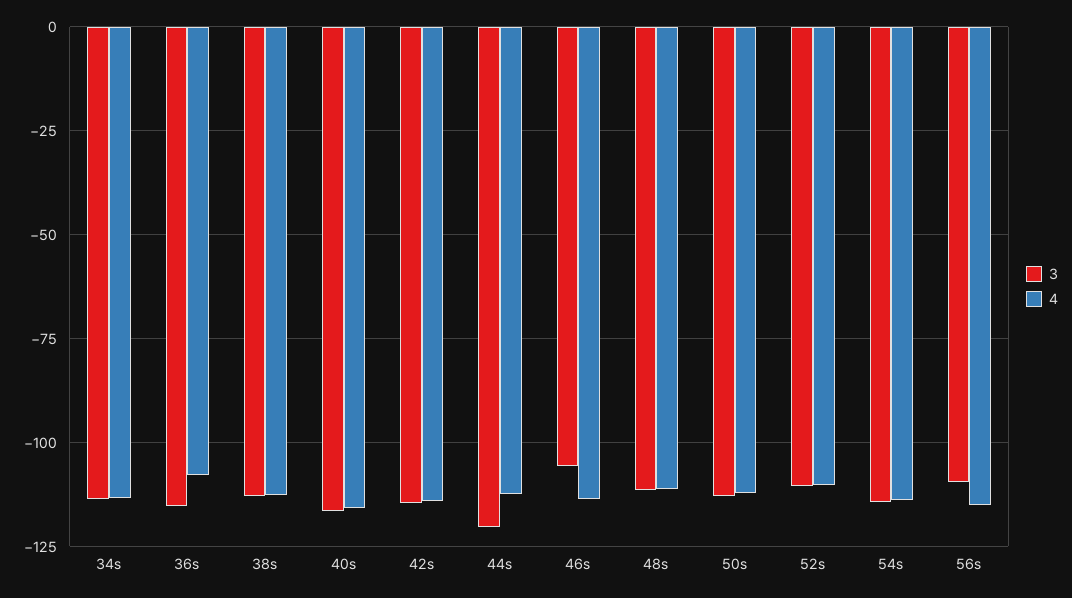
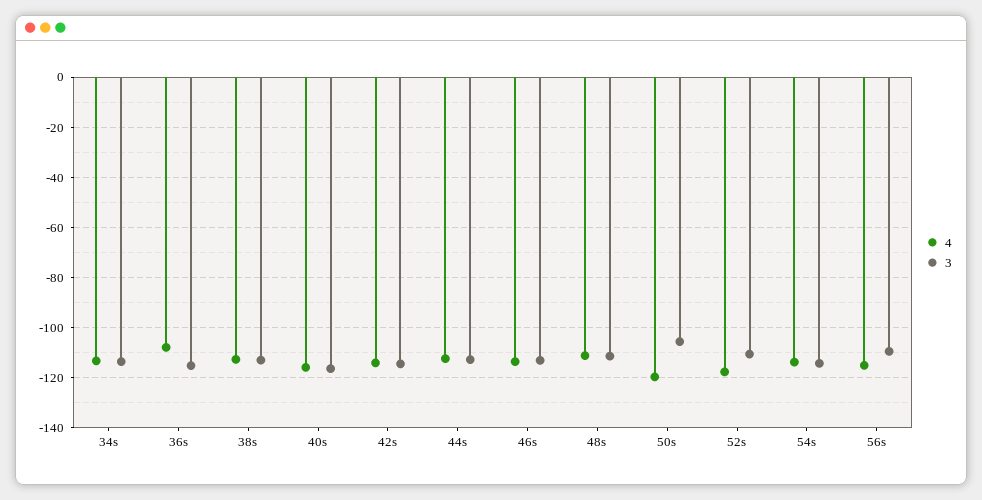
  {
    "3": {
      "34s": -112.5,
      "36s": -115,
      "38s": -112.5,
      "40s": -117.5,
      "42s": -115,
-     "44s": -120,
+     "44s": -112.5,
-     "46s": -105,
+     "46s": -112.5,
      "48s": -112.5,
-     "50s": -112.5,
+     "50s": -105,
      "52s": -110,
      "54s": -115,
      "56s": -110
    },
    "4": {
      "34s": -112.5,
      "36s": -107.5,
      "38s": -112.5,
      "40s": -115,
      "42s": -115,
      "44s": -112.5,
      "46s": -112.5,
      "48s": -110,
-     "50s": -112.5,
+     "50s": -120,
-     "52s": -110,
+     "52s": -117.5,
      "54s": -115,
      "56s": -115
    }
  }

